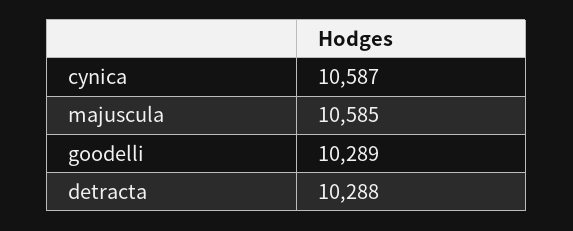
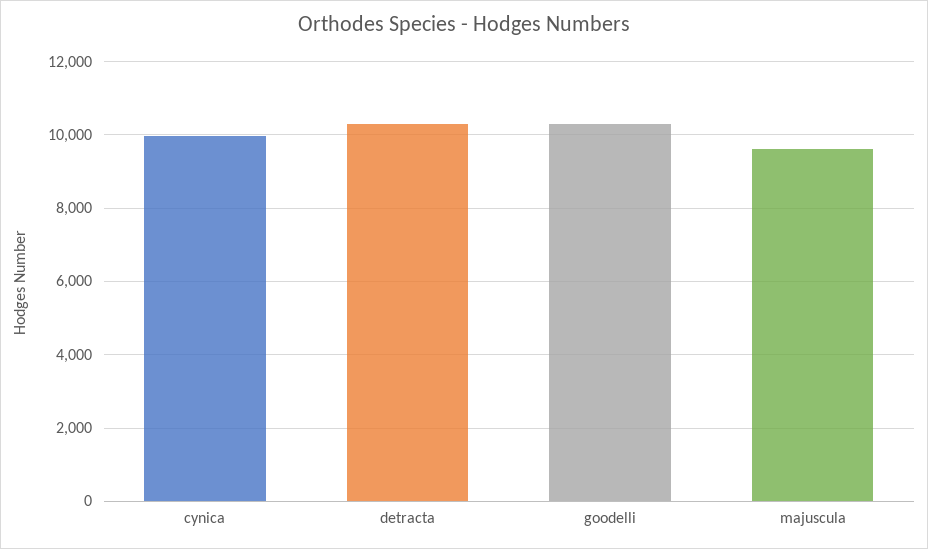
  {
-   "cynica": 10587,
+   "cynica": 10000,
-   "majuscula": 10585,
+   "majuscula": 9600,
    "goodelli": 10289,
    "detracta": 10288
  }

